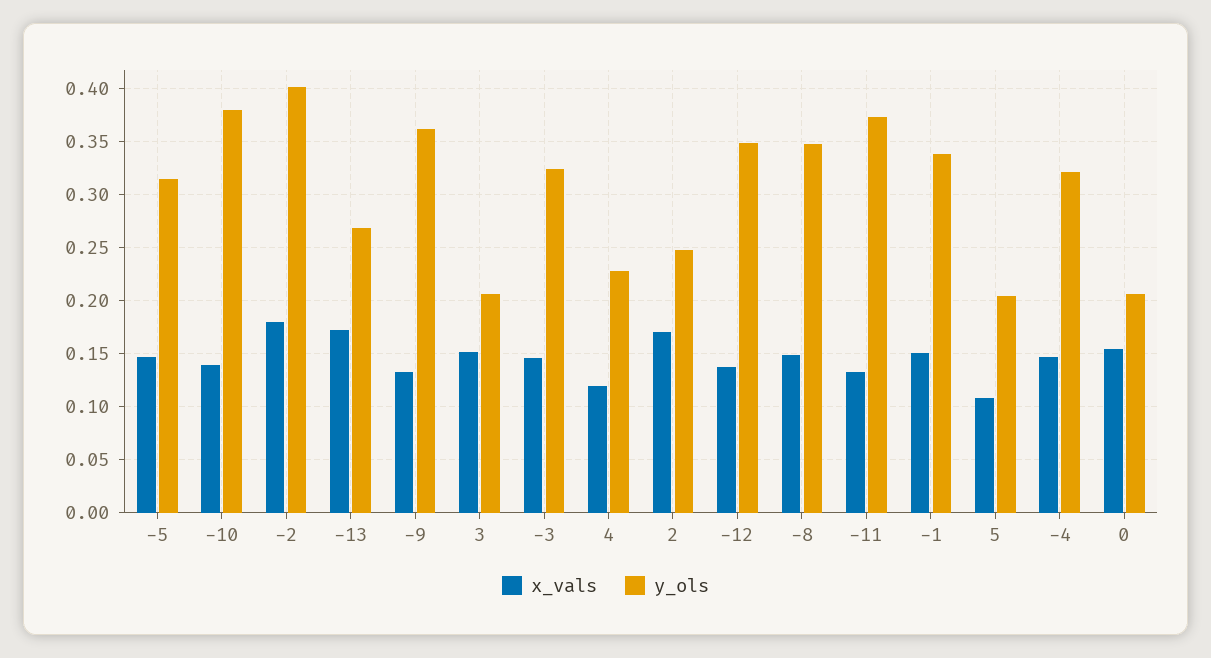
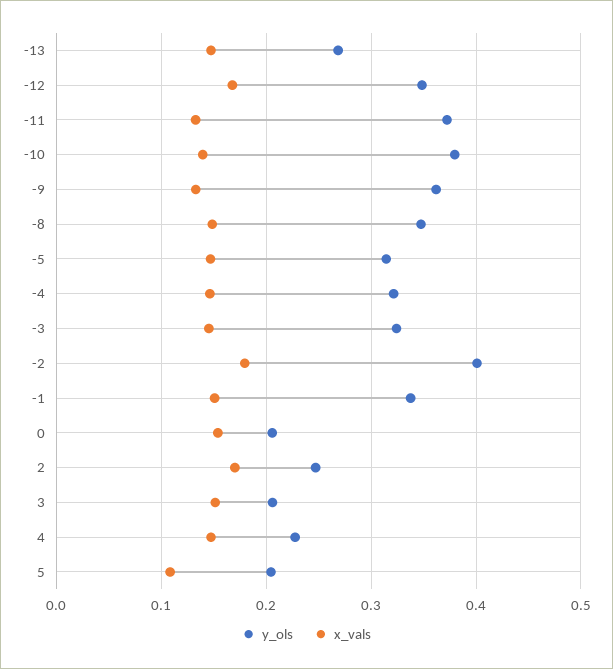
  {
    "x_vals": {
      "-5": 0.15,
      "-10": 0.14,
      "-2": 0.18,
-     "-13": 0.17,
+     "-13": 0.15,
      "-9": 0.13,
      "3": 0.15,
      "-3": 0.15,
-     "4": 0.12,
+     "4": 0.15,
      "2": 0.17,
-     "-12": 0.14,
+     "-12": 0.17,
      "-8": 0.15,
      "-11": 0.13,
      "-1": 0.15,
      "5": 0.11,
      "-4": 0.15,
      "0": 0.15
    },
    "y_ols": {
      "-5": 0.31,
      "-10": 0.38,
      "-2": 0.4,
      "-13": 0.27,
      "-9": 0.36,
      "3": 0.21,
      "-3": 0.32,
      "4": 0.23,
      "2": 0.25,
      "-12": 0.35,
      "-8": 0.35,
      "-11": 0.37,
      "-1": 0.34,
      "5": 0.2,
      "-4": 0.32,
      "0": 0.21
    }
  }

